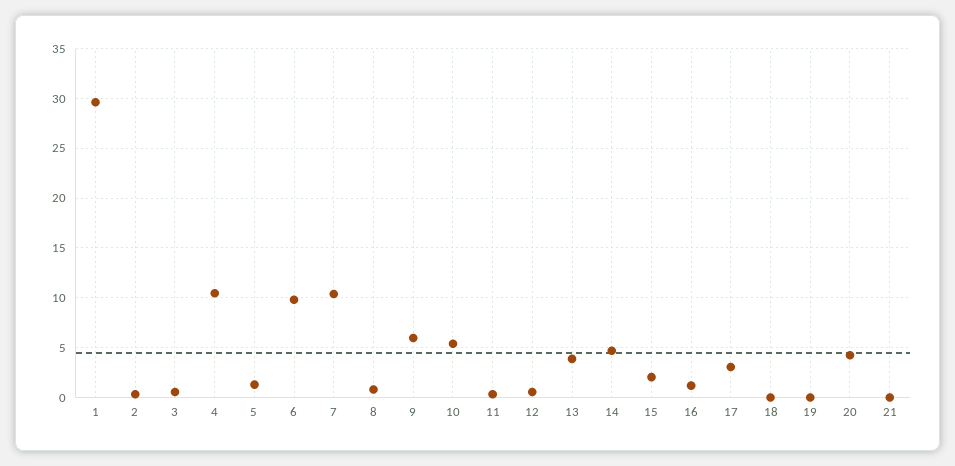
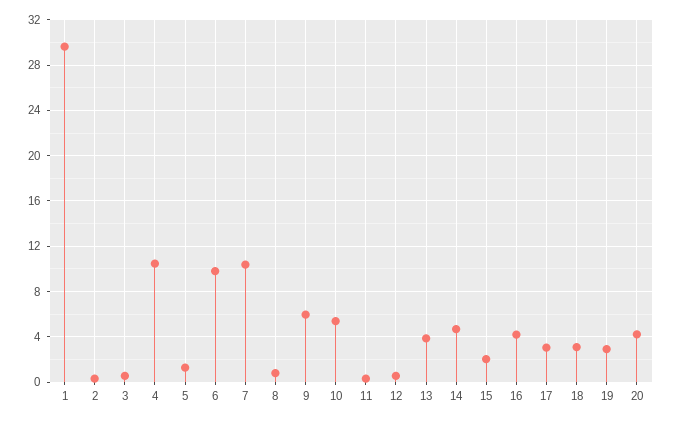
  {
    "1": 30,
    "2": 0,
    "3": 1,
    "4": 10,
    "5": 1,
    "6": 10,
    "7": 10,
    "8": 1,
    "9": 6,
    "10": 5,
    "11": 0,
    "12": 1,
    "13": 4,
    "14": 5,
    "15": 2,
-   "16": 1,
+   "16": 4,
    "17": 3,
-   "18": 0,
+   "18": 3,
-   "19": 0,
+   "19": 3,
-   "20": 4,
+   "20": 4
-   "21": 0
  }

